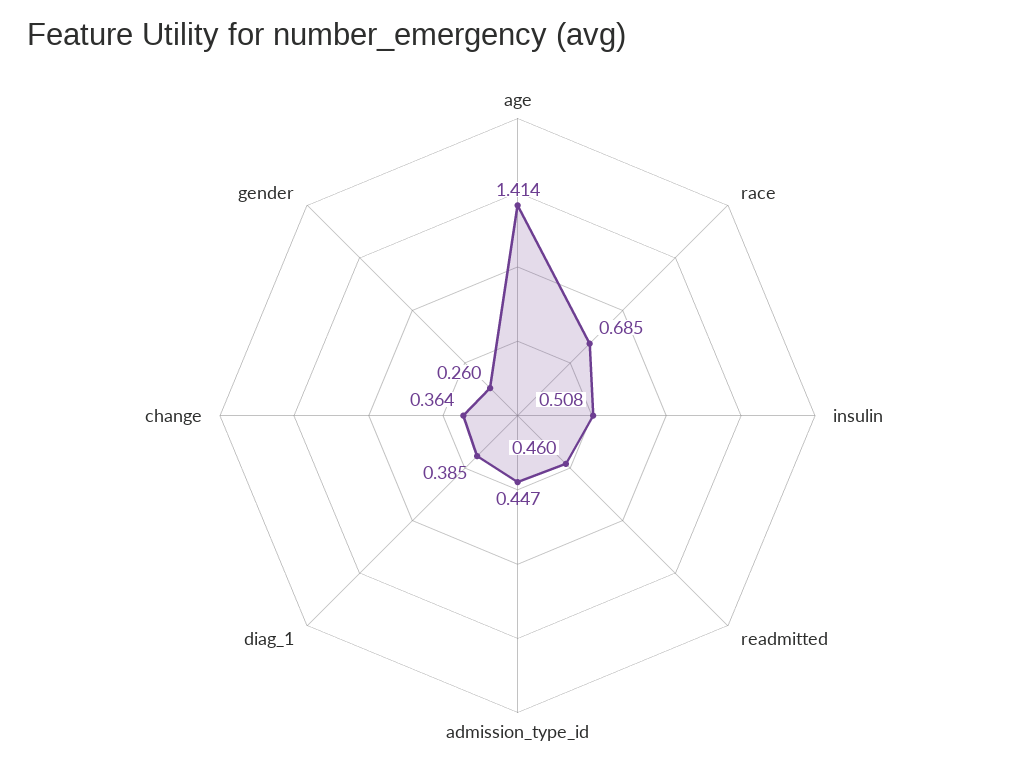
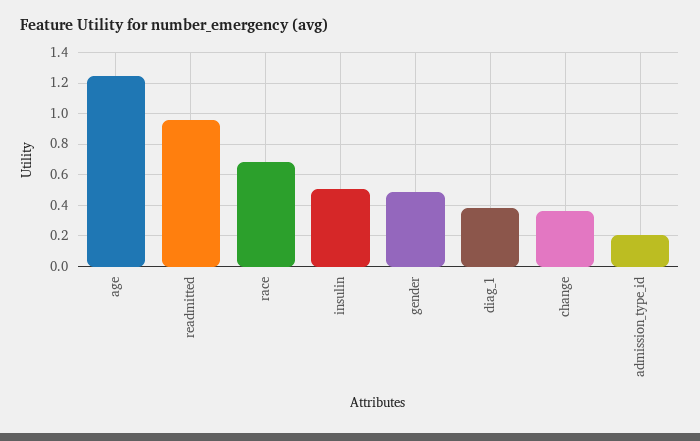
  {
-   "age": 1.414,
+   "age": 1.25,
    "race": 0.685,
    "insulin": 0.508,
-   "readmitted": 0.46,
+   "readmitted": 0.95,
-   "admission_type_id": 0.447,
+   "admission_type_id": 0.2,
    "diag_1": 0.385,
    "change": 0.364,
-   "gender": 0.26
+   "gender": 0.5
  }

